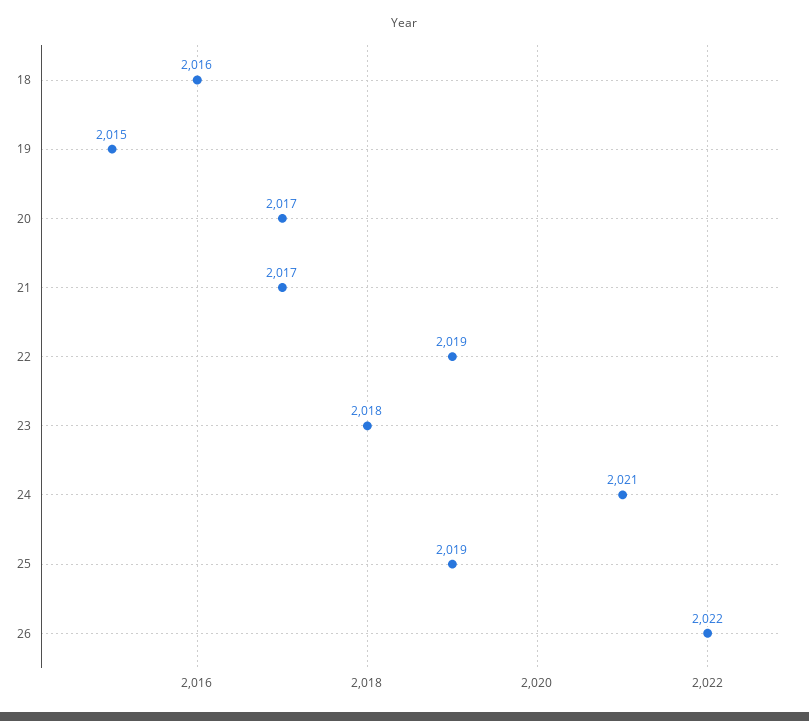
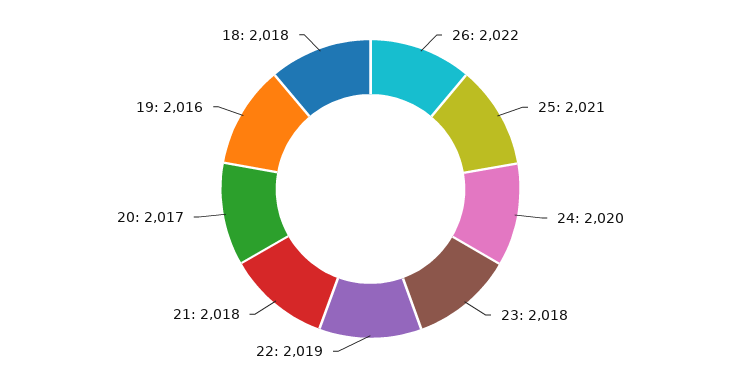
  {
-   "18": 2016,
+   "18": 2018,
-   "19": 2015,
+   "19": 2016,
    "20": 2017,
-   "21": 2017,
+   "21": 2018,
    "22": 2019,
    "23": 2018,
-   "24": 2021,
+   "24": 2020,
-   "25": 2019,
+   "25": 2021,
    "26": 2022
  }

